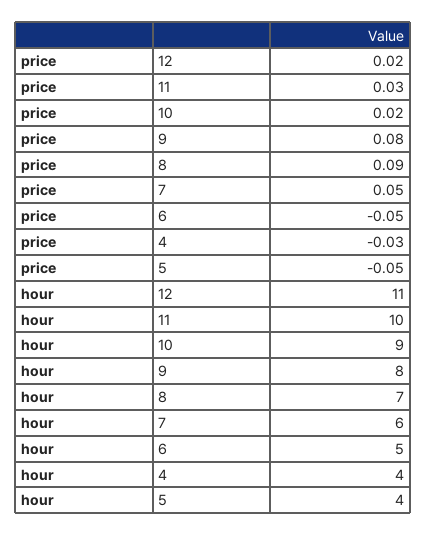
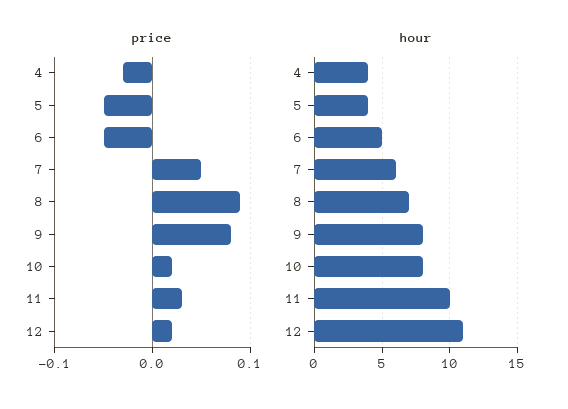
  {
    "price": {
      "12": 0.02,
      "11": 0.03,
      "10": 0.02,
      "9": 0.08,
      "8": 0.09,
      "7": 0.05,
      "6": -0.05,
      "4": -0.03,
      "5": -0.05
    },
    "hour": {
      "12": 11,
      "11": 10,
-     "10": 9,
+     "10": 8,
      "9": 8,
      "8": 7,
      "7": 6,
      "6": 5,
      "4": 4,
      "5": 4
    }
  }

